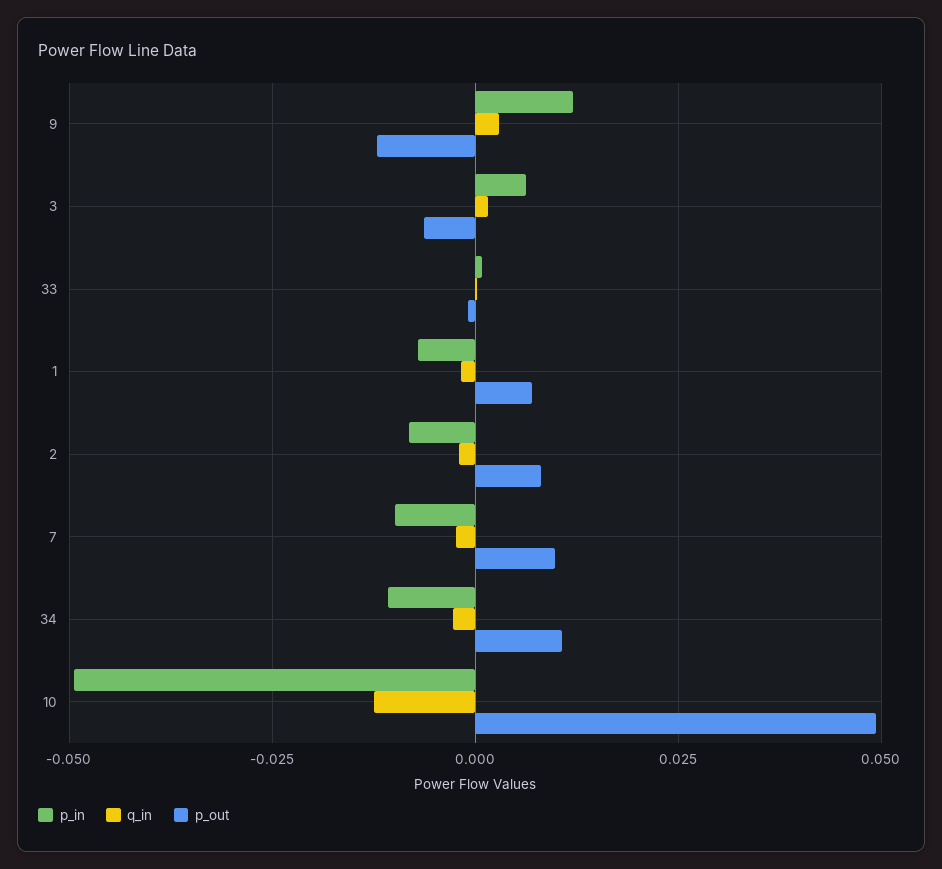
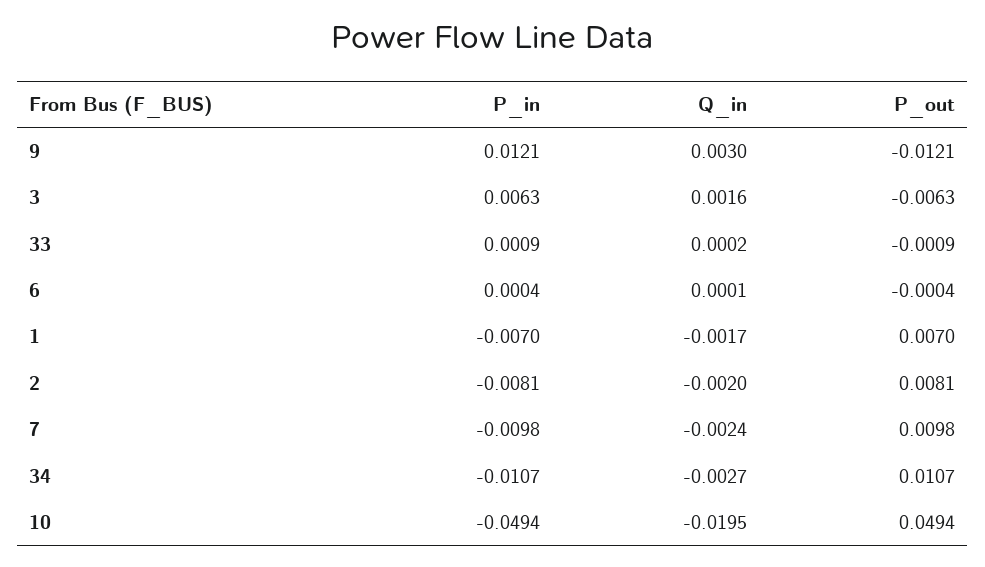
  {
    "p_in": {
      "9": 0.0121,
      "3": 0.0063,
      "33": 0.0009,
      "1": -0.007,
      "2": -0.0081,
      "7": -0.0098,
      "34": -0.0107,
-     "10": -0.0494
+     "10": -0.0494,
+     "6": 0.0004
    },
    "q_in": {
      "9": 0.003,
      "3": 0.0016,
      "33": 0.0002,
      "1": -0.0017,
      "2": -0.002,
      "7": -0.0024,
      "34": -0.0027,
-     "10": -0.0125
+     "10": -0.0195,
+     "6": 0.0001
    },
    "p_out": {
      "9": -0.0121,
      "3": -0.0063,
      "33": -0.0009,
      "1": 0.007,
      "2": 0.0081,
      "7": 0.0098,
      "34": 0.0107,
-     "10": 0.0494
+     "10": 0.0494,
+     "6": -0.0004
    }
  }

